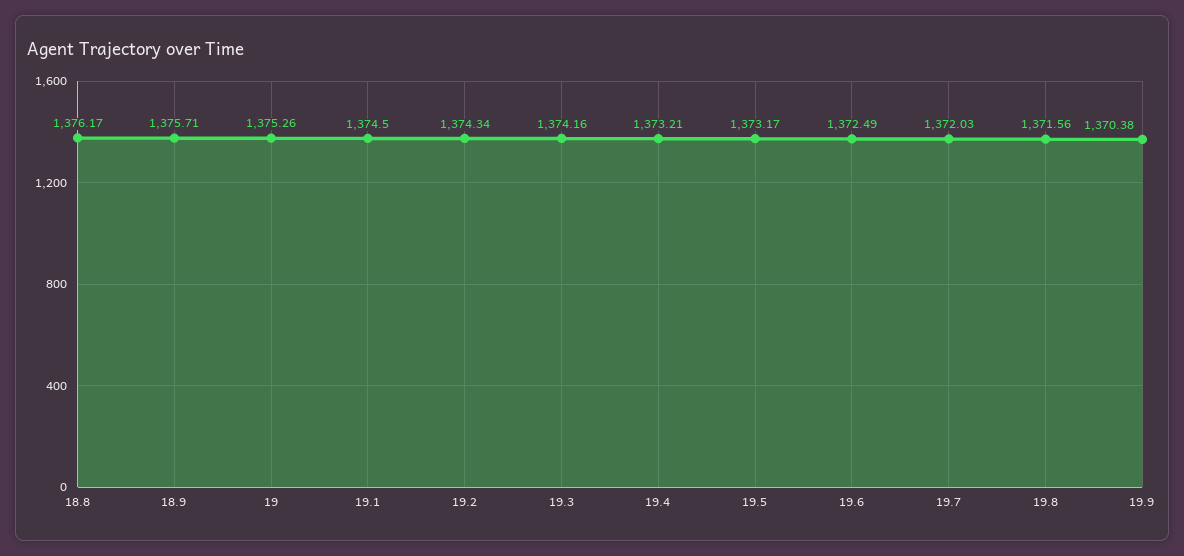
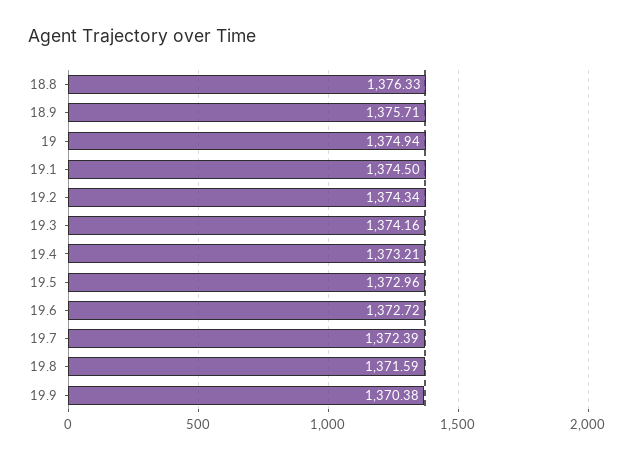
  {
-   "18.8": 1376.17,
+   "18.8": 1376.33,
    "18.9": 1375.71,
-   "19": 1375.26,
+   "19": 1374.94,
    "19.1": 1374.5,
    "19.2": 1374.34,
    "19.3": 1374.16,
    "19.4": 1373.21,
-   "19.5": 1373.17,
+   "19.5": 1372.96,
-   "19.6": 1372.49,
+   "19.6": 1372.72,
-   "19.7": 1372.03,
+   "19.7": 1372.39,
-   "19.8": 1371.56,
+   "19.8": 1371.59,
    "19.9": 1370.38
  }

